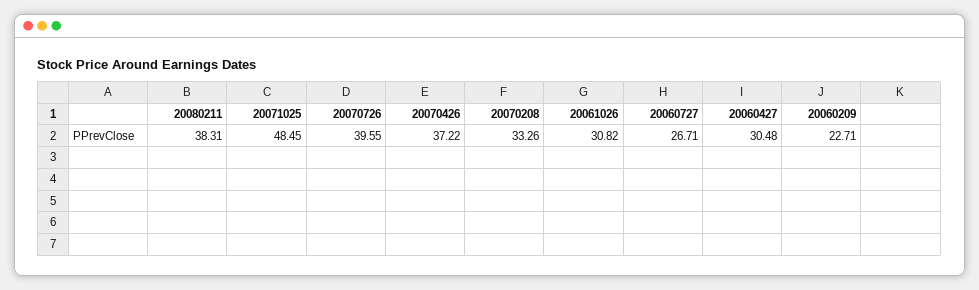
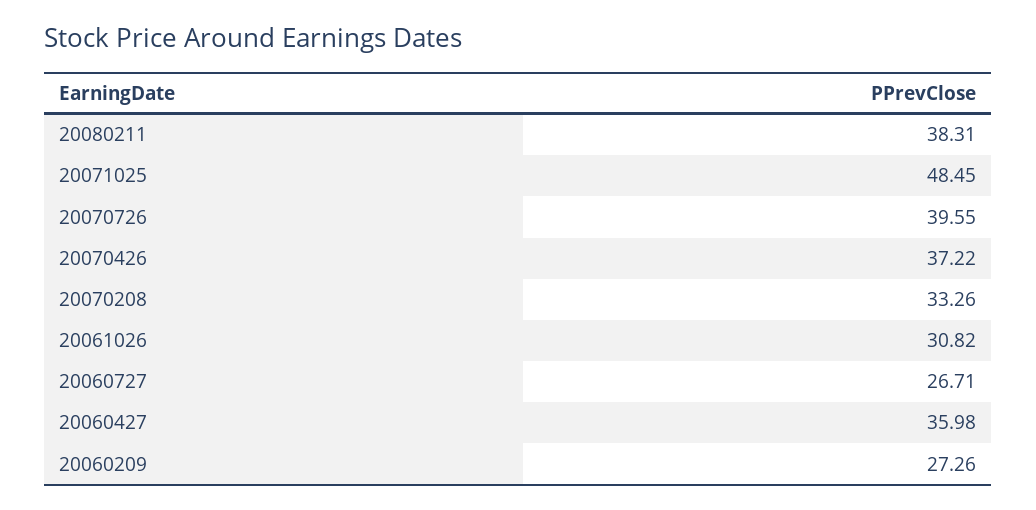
  {
    "20080211": 38.31,
    "20071025": 48.45,
    "20070726": 39.55,
    "20070426": 37.22,
    "20070208": 33.26,
    "20061026": 30.82,
    "20060727": 26.71,
-   "20060427": 30.48,
+   "20060427": 35.98,
-   "20060209": 22.71
+   "20060209": 27.26
  }

